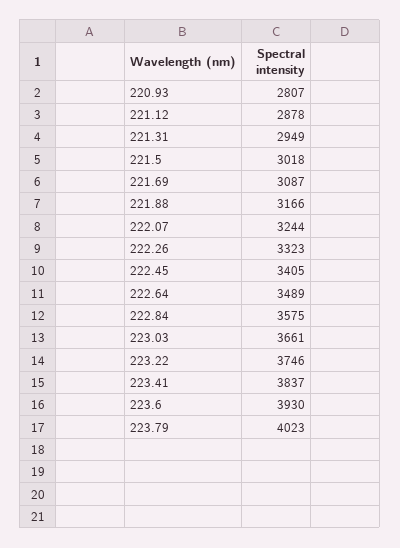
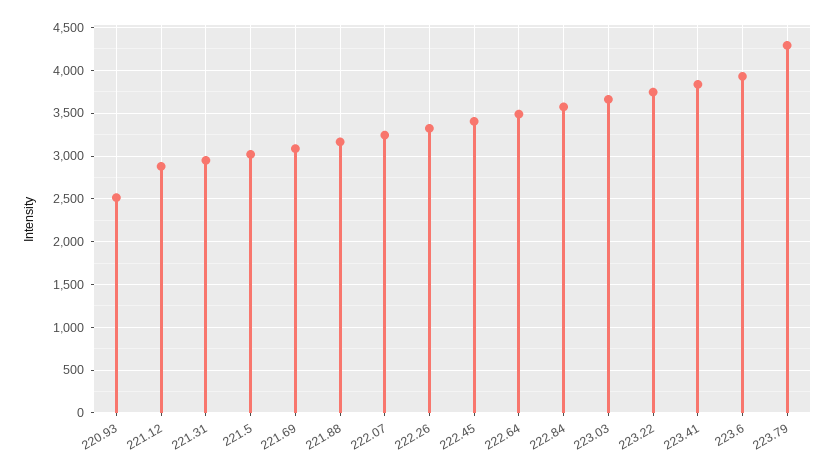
  {
-   "220.93": 2807,
+   "220.93": 2500,
    "221.12": 2878,
    "221.31": 2949,
    "221.5": 3018,
    "221.69": 3087,
    "221.88": 3166,
    "222.07": 3244,
    "222.26": 3323,
    "222.45": 3405,
    "222.64": 3489,
    "222.84": 3575,
    "223.03": 3661,
    "223.22": 3746,
    "223.41": 3837,
    "223.6": 3930,
-   "223.79": 4023
+   "223.79": 4300
  }

